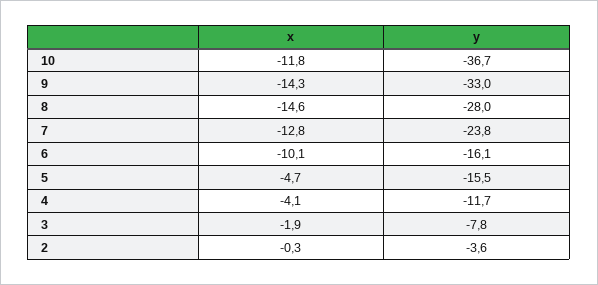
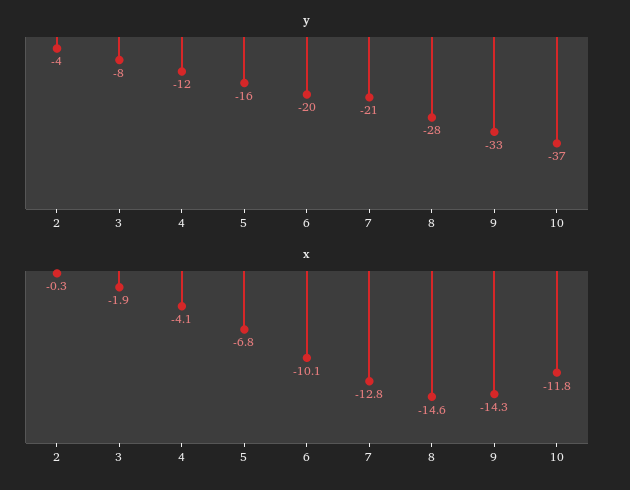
  {
    "x": {
      "10": -11.8,
      "9": -14.3,
      "8": -14.6,
      "7": -12.8,
      "6": -10.1,
-     "5": -4.7,
+     "5": -6.8,
      "4": -4.1,
      "3": -1.9,
      "2": -0.3
    },
    "y": {
      "10": -36.7,
      "9": -33,
      "8": -28,
-     "7": -23.8,
+     "7": -21,
-     "6": -16.1,
+     "6": -20,
      "5": -15.5,
      "4": -11.7,
      "3": -7.8,
      "2": -3.6
    }
  }

